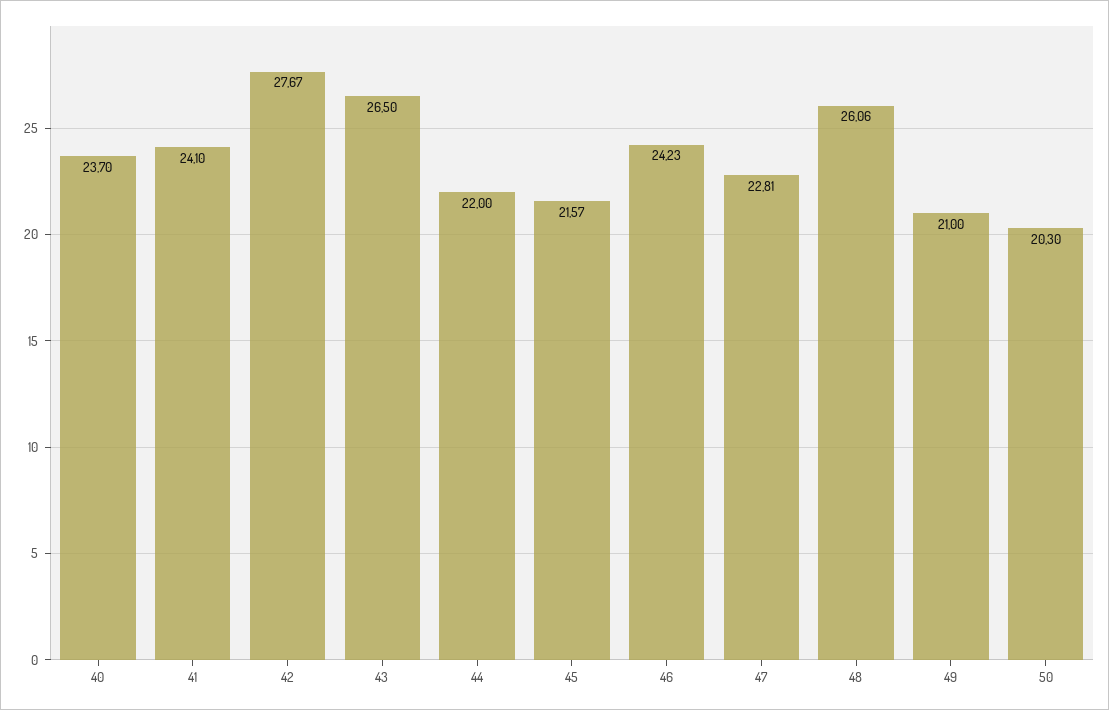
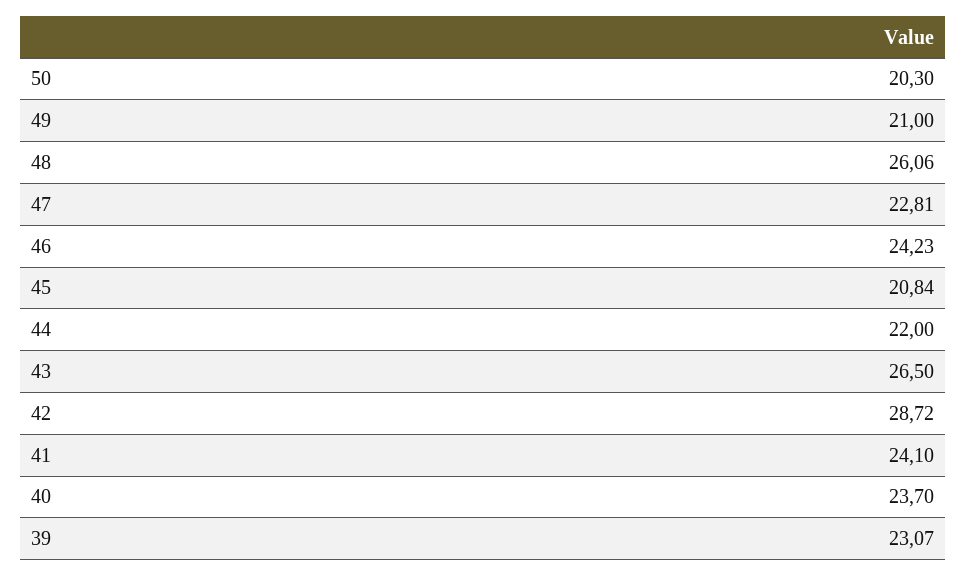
  {
    "40": 23.7,
    "41": 24.1,
-   "42": 27.67,
+   "42": 28.72,
    "43": 26.5,
    "44": 22,
-   "45": 21.57,
+   "45": 20.84,
    "46": 24.23,
    "47": 22.81,
    "48": 26.06,
    "49": 21,
-   "50": 20.3
+   "50": 20.3,
+   "39": 23.07
  }

